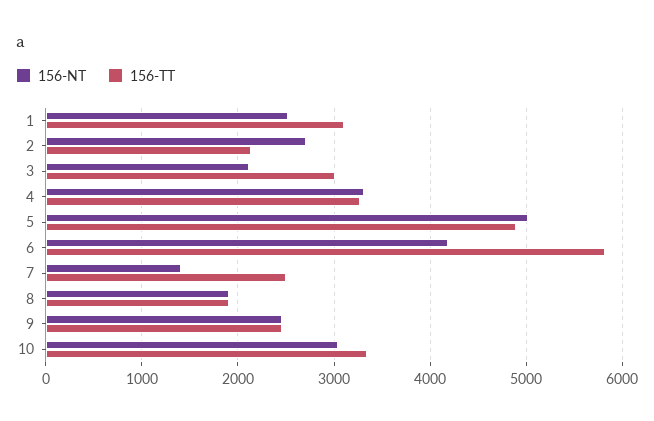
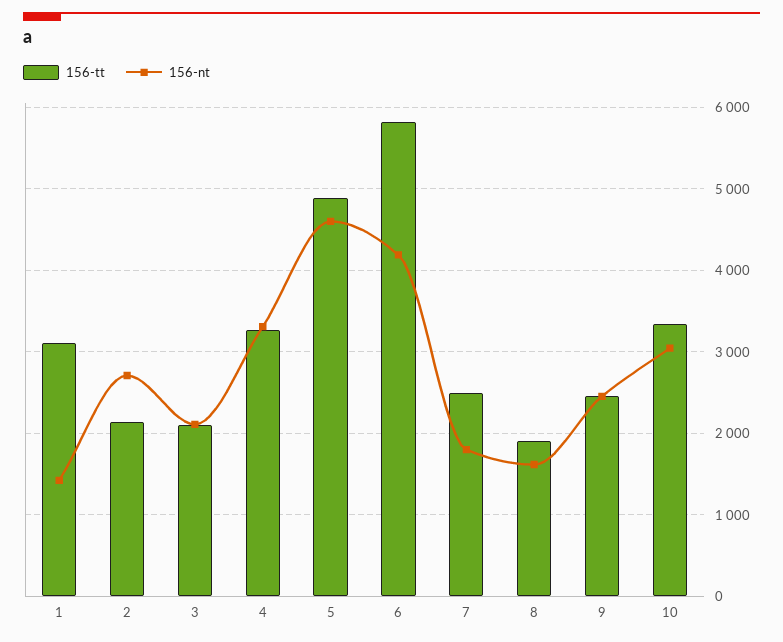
  {
    "156-NT": {
-     "1": 2500,
+     "1": 1400,
      "2": 2700,
      "3": 2100,
      "4": 3300,
-     "5": 5000,
+     "5": 4600,
      "6": 4200,
-     "7": 1400,
+     "7": 1800,
-     "8": 1900,
+     "8": 1600,
      "9": 2500,
      "10": 3000
    },
    "156-TT": {
      "1": 3100,
      "2": 2100,
-     "3": 3000,
+     "3": 2100,
      "4": 3300,
      "5": 4900,
      "6": 5800,
      "7": 2500,
      "8": 1900,
      "9": 2500,
      "10": 3300
    }
  }

